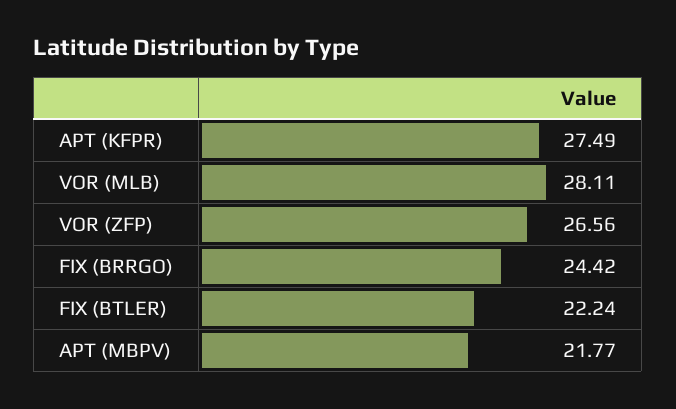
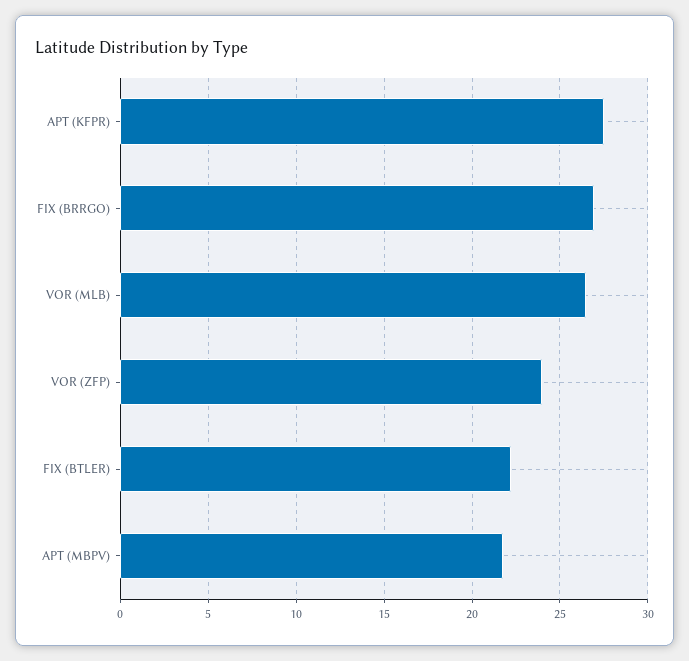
  {
    "APT (KFPR)": 27.49,
-   "VOR (MLB)": 28.11,
+   "VOR (MLB)": 26.5,
-   "VOR (ZFP)": 26.56,
+   "VOR (ZFP)": 24,
-   "FIX (BRRGO)": 24.42,
+   "FIX (BRRGO)": 27,
    "FIX (BTLER)": 22.24,
    "APT (MBPV)": 21.77
  }

